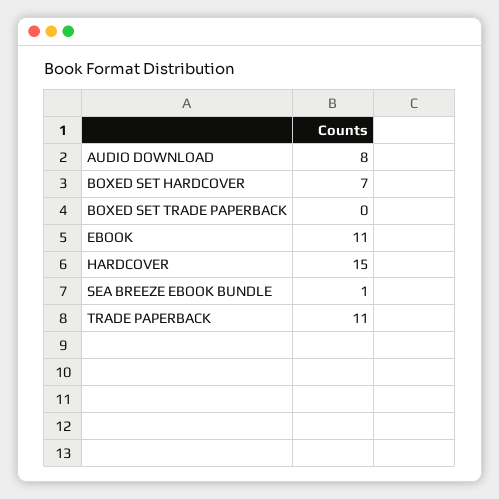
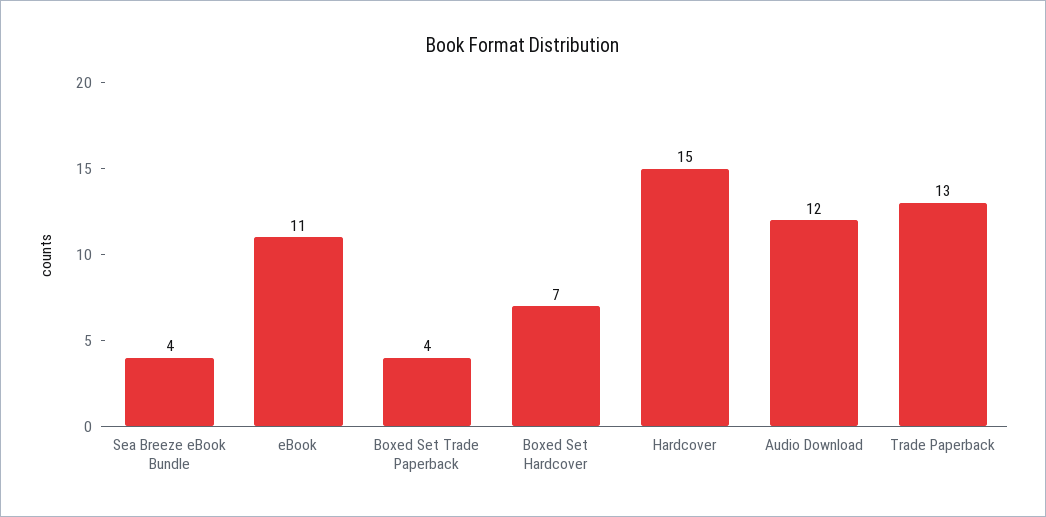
  {
-   "AUDIO DOWNLOAD": 8,
+   "AUDIO DOWNLOAD": 12,
    "BOXED SET HARDCOVER": 7,
-   "BOXED SET TRADE PAPERBACK": 0,
+   "BOXED SET TRADE PAPERBACK": 4,
    "EBOOK": 11,
    "HARDCOVER": 15,
-   "SEA BREEZE EBOOK BUNDLE": 1,
+   "SEA BREEZE EBOOK BUNDLE": 4,
-   "TRADE PAPERBACK": 11
+   "TRADE PAPERBACK": 13
  }

